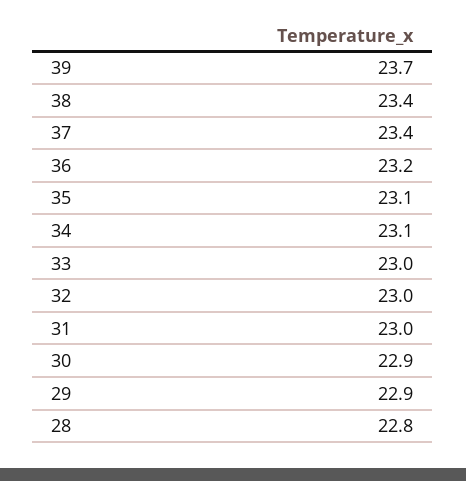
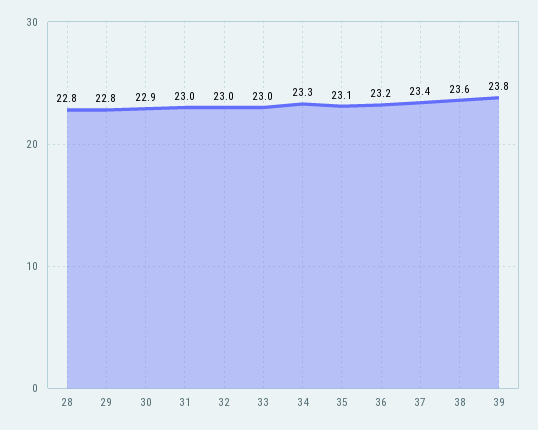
  {
-   "39": 23.7,
+   "39": 23.8,
-   "38": 23.4,
+   "38": 23.6,
    "37": 23.4,
    "36": 23.2,
    "35": 23.1,
-   "34": 23.1,
+   "34": 23.3,
    "33": 23,
    "32": 23,
    "31": 23,
    "30": 22.9,
-   "29": 22.9,
+   "29": 22.8,
    "28": 22.8
  }

